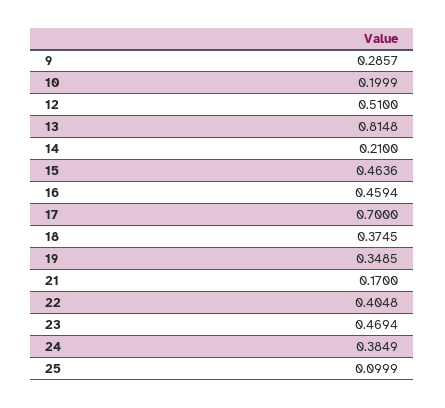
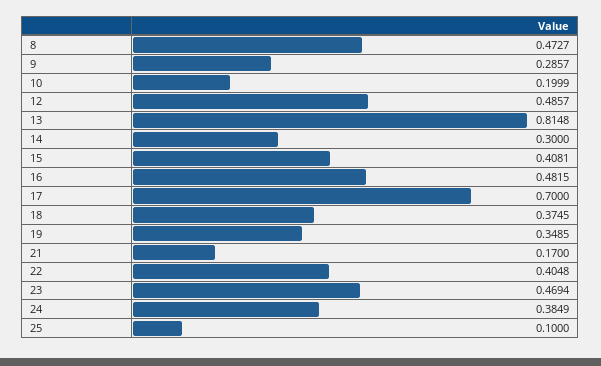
  {
    "9": 0.2857,
    "10": 0.1999,
-   "12": 0.51,
+   "12": 0.4857,
    "13": 0.8148,
-   "14": 0.21,
+   "14": 0.3,
-   "15": 0.4636,
+   "15": 0.4081,
-   "16": 0.4594,
+   "16": 0.4815,
    "17": 0.7,
    "18": 0.3745,
    "19": 0.3485,
    "21": 0.17,
    "22": 0.4048,
    "23": 0.4694,
    "24": 0.3849,
-   "25": 0.0999
+   "25": 0.1,
+   "8": 0.4727
  }

